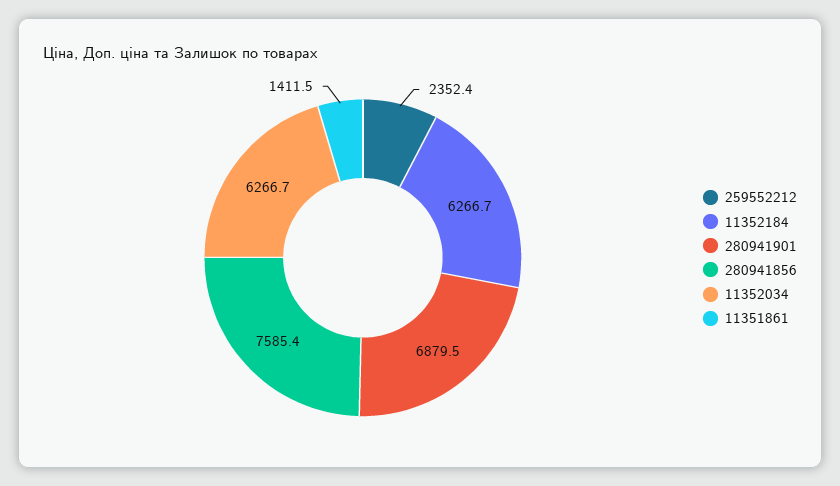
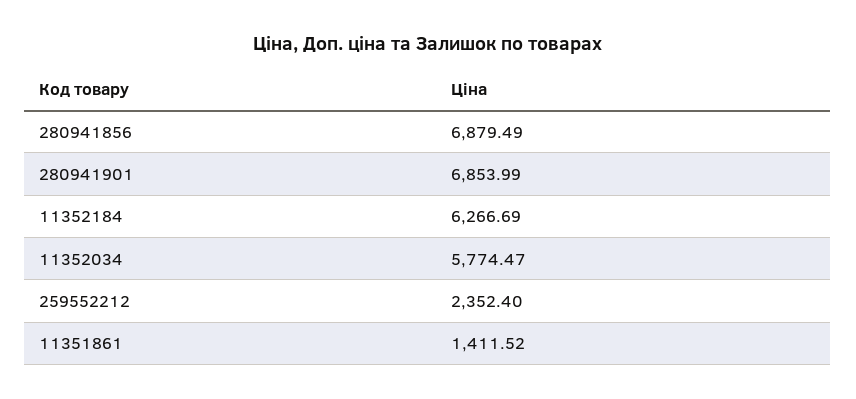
  {
    "259552212": 2352.4,
    "11352184": 6266.69,
-   "280941901": 6879.5,
+   "280941901": 6853.99,
-   "280941856": 7585.4,
+   "280941856": 6879.49,
-   "11352034": 6266.7,
+   "11352034": 5774.47,
    "11351861": 1411.52
  }

